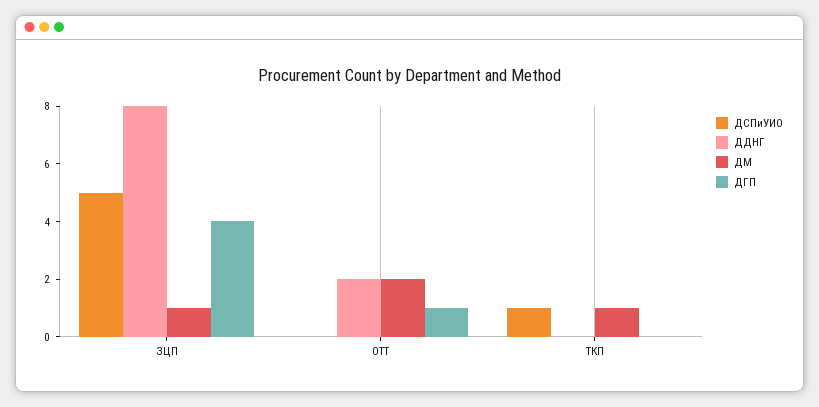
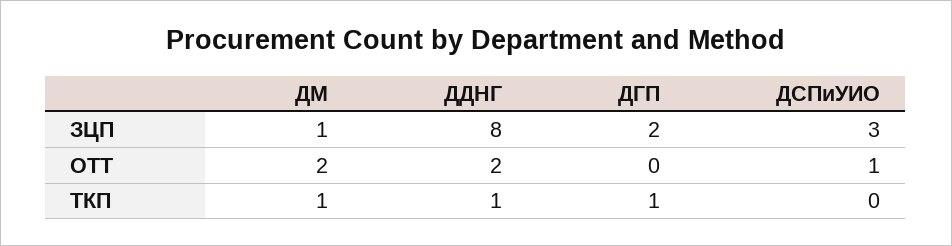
  {
    "ДСПиУИО": {
-     "ЗЦП": 5,
+     "ЗЦП": 3,
-     "ОТТ": 0,
+     "ОТТ": 1,
-     "ТКП": 1
+     "ТКП": 0
    },
    "ДДНГ": {
      "ЗЦП": 8,
      "ОТТ": 2,
-     "ТКП": 0
+     "ТКП": 1
    },
    "ДМ": {
      "ЗЦП": 1,
      "ОТТ": 2,
      "ТКП": 1
    },
    "ДГП": {
-     "ЗЦП": 4,
+     "ЗЦП": 2,
-     "ОТТ": 1,
+     "ОТТ": 0,
-     "ТКП": 0
+     "ТКП": 1
    }
  }

